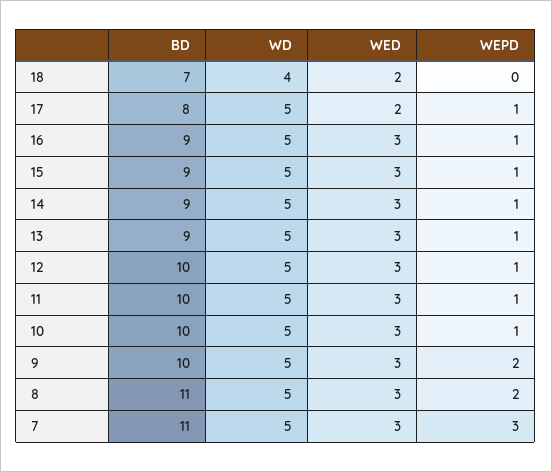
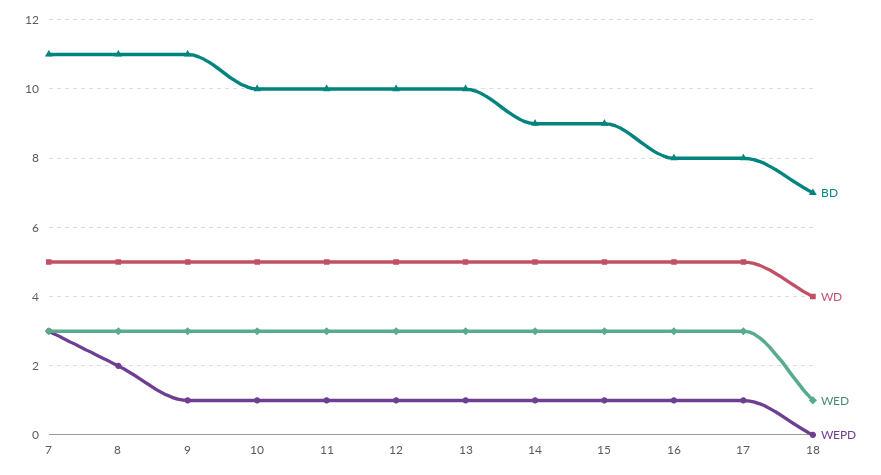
  {
    "BD": {
      "18": 7,
      "17": 8,
-     "16": 9,
+     "16": 8,
      "15": 9,
      "14": 9,
-     "13": 9,
+     "13": 10,
      "12": 10,
      "11": 10,
      "10": 10,
-     "9": 10,
+     "9": 11,
      "8": 11,
      "7": 11
    },
    "WD": {
      "18": 4,
      "17": 5,
      "16": 5,
      "15": 5,
      "14": 5,
      "13": 5,
      "12": 5,
      "11": 5,
      "10": 5,
      "9": 5,
      "8": 5,
      "7": 5
    },
    "WED": {
-     "18": 2,
+     "18": 1,
-     "17": 2,
+     "17": 3,
      "16": 3,
      "15": 3,
      "14": 3,
      "13": 3,
      "12": 3,
      "11": 3,
      "10": 3,
      "9": 3,
      "8": 3,
      "7": 3
    },
    "WEPD": {
      "18": 0,
      "17": 1,
      "16": 1,
      "15": 1,
      "14": 1,
      "13": 1,
      "12": 1,
      "11": 1,
      "10": 1,
-     "9": 2,
+     "9": 1,
      "8": 2,
      "7": 3
    }
  }

